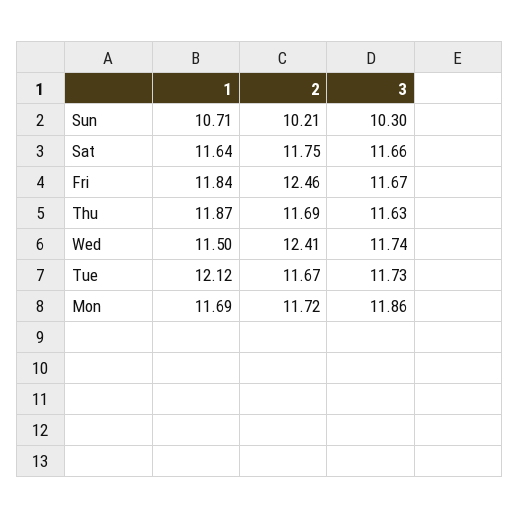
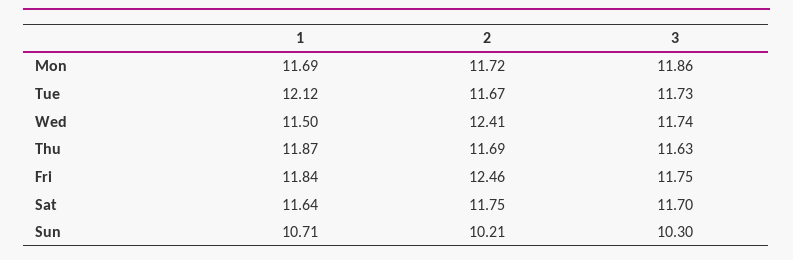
  {
    "1": {
      "Sun": 10.71,
      "Sat": 11.64,
      "Fri": 11.84,
      "Thu": 11.87,
      "Wed": 11.5,
      "Tue": 12.12,
      "Mon": 11.69
    },
    "2": {
      "Sun": 10.21,
      "Sat": 11.75,
      "Fri": 12.46,
      "Thu": 11.69,
      "Wed": 12.41,
      "Tue": 11.67,
      "Mon": 11.72
    },
    "3": {
      "Sun": 10.3,
-     "Sat": 11.66,
+     "Sat": 11.7,
-     "Fri": 11.67,
+     "Fri": 11.75,
      "Thu": 11.63,
      "Wed": 11.74,
      "Tue": 11.73,
      "Mon": 11.86
    }
  }

